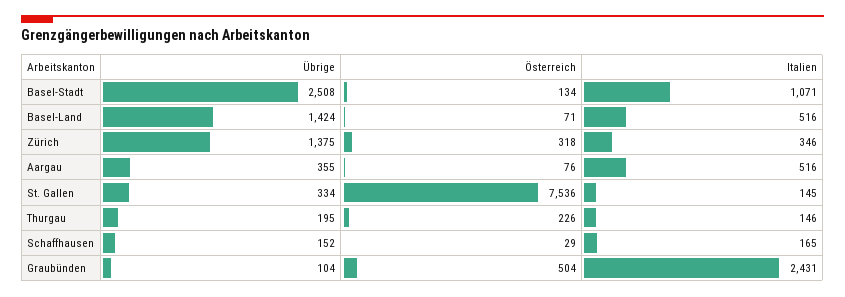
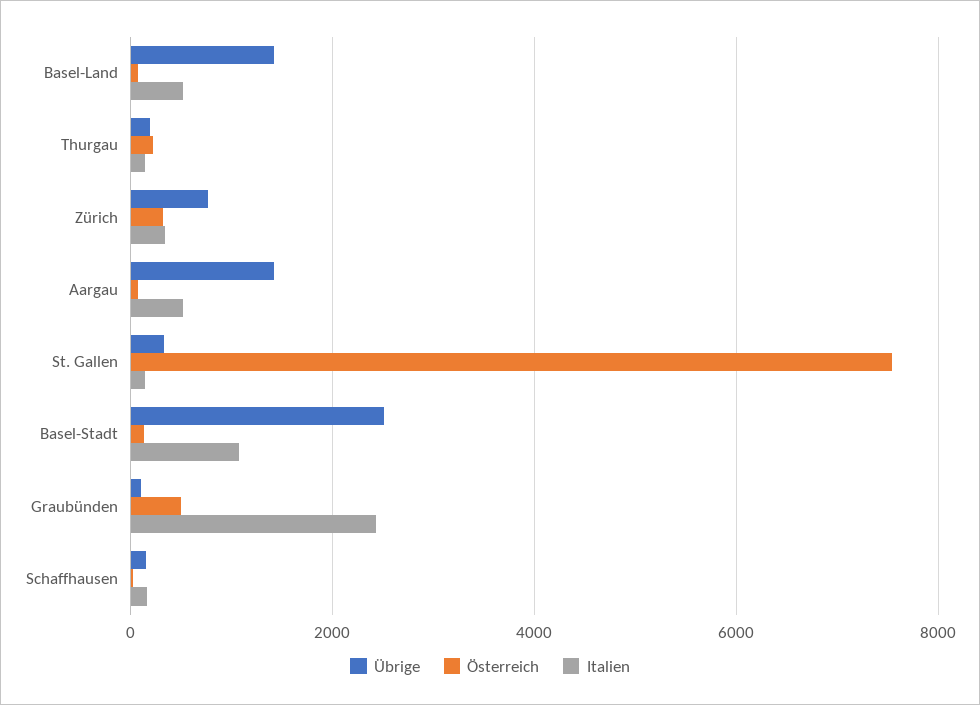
  {
    "Übrige": {
      "Basel-Stadt": 2508,
      "Basel-Land": 1424,
-     "Zürich": 1375,
+     "Zürich": 800,
-     "Aargau": 355,
+     "Aargau": 1400,
      "St. Gallen": 334,
      "Thurgau": 195,
      "Schaffhausen": 152,
      "Graubünden": 104
    },
    "Österreich": {
      "Basel-Stadt": 134,
      "Basel-Land": 71,
      "Zürich": 318,
      "Aargau": 76,
      "St. Gallen": 7536,
      "Thurgau": 226,
      "Schaffhausen": 29,
      "Graubünden": 504
    },
    "Italien": {
      "Basel-Stadt": 1071,
      "Basel-Land": 516,
      "Zürich": 346,
      "Aargau": 516,
      "St. Gallen": 145,
      "Thurgau": 146,
      "Schaffhausen": 165,
      "Graubünden": 2431
    }
  }

